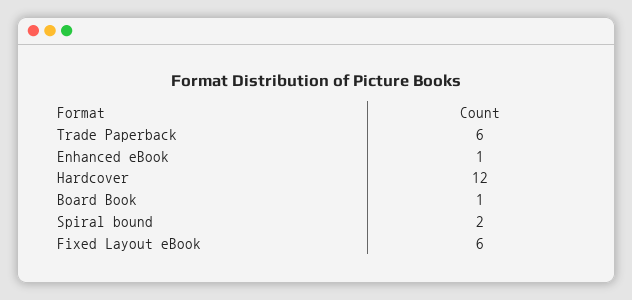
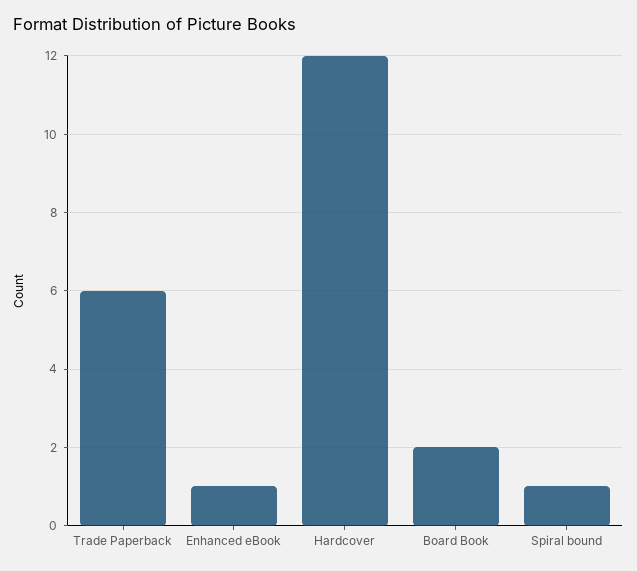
  {
    "Trade Paperback": 6,
    "Enhanced eBook": 1,
    "Hardcover": 12,
-   "Board Book": 1,
+   "Board Book": 2,
-   "Spiral bound": 2,
+   "Spiral bound": 1
-   "Fixed Layout eBook": 6
  }

